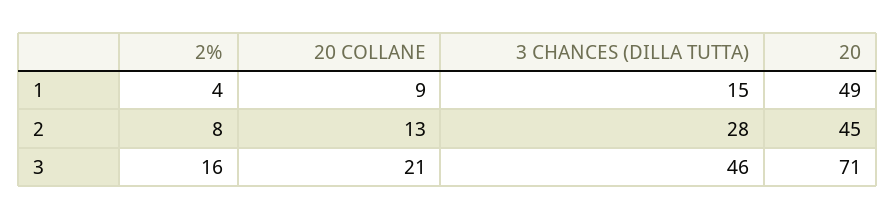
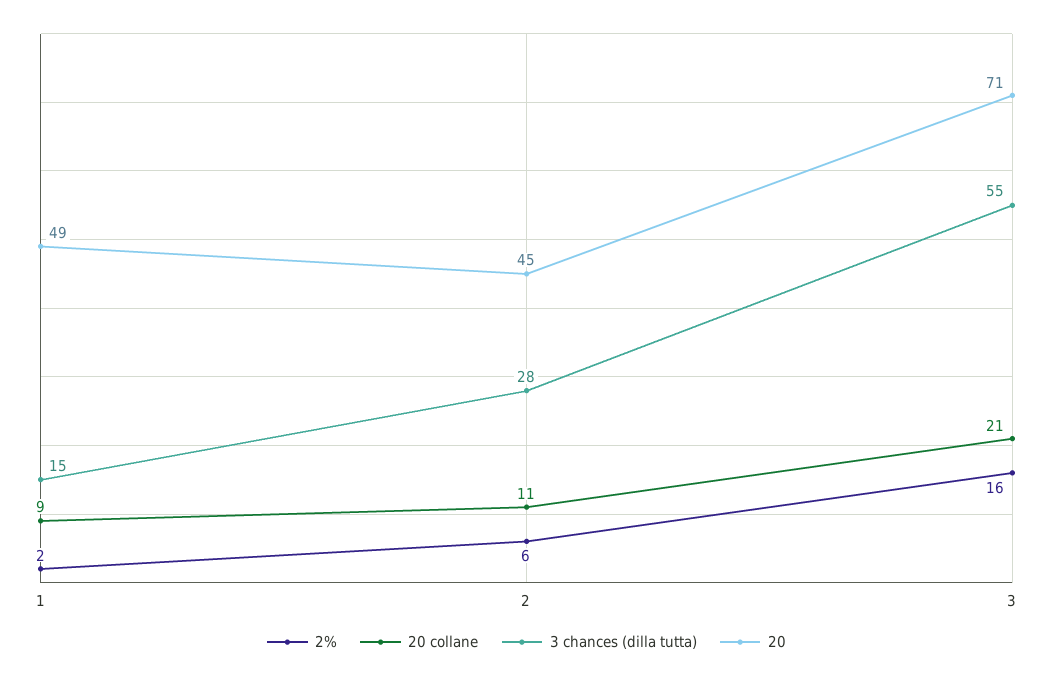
  {
    "2%": {
-     "1": 4,
+     "1": 2,
-     "2": 8,
+     "2": 6,
      "3": 16
    },
    "20 COLLANE": {
      "1": 9,
-     "2": 13,
+     "2": 11,
      "3": 21
    },
    "3 CHANCES (DILLA TUTTA)": {
      "1": 15,
      "2": 28,
-     "3": 46
+     "3": 55
    },
    "20": {
      "1": 49,
      "2": 45,
      "3": 71
    }
  }

